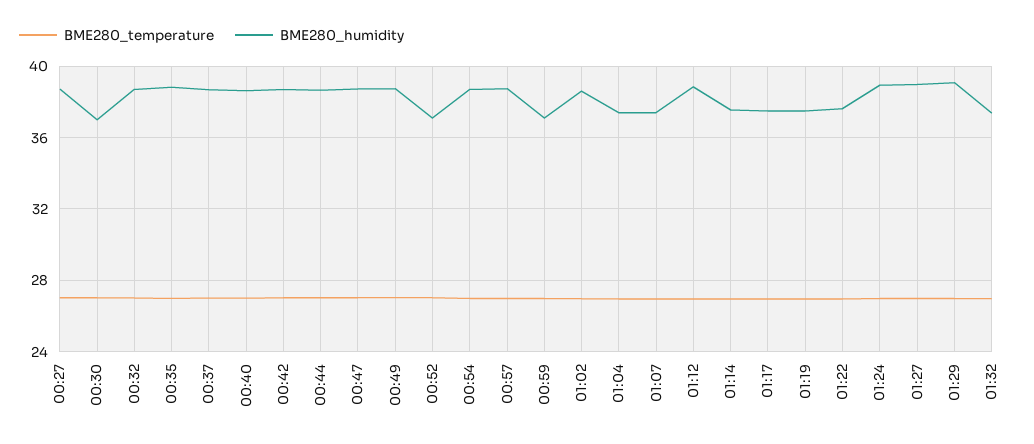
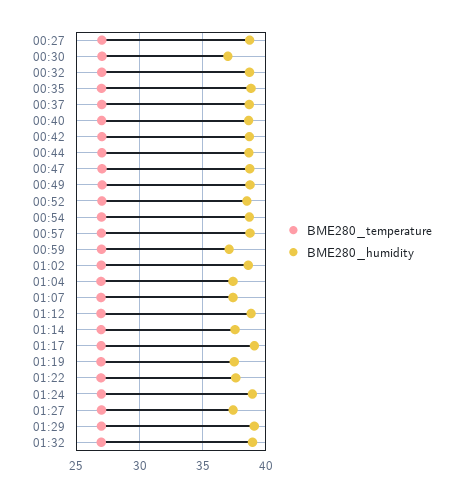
  {
    "BME280_temperature": {
      "00:27": 27,
      "00:30": 27,
      "00:32": 27,
      "00:35": 27,
      "00:37": 27,
      "00:40": 27,
      "00:42": 27,
      "00:44": 27,
      "00:47": 27,
      "00:49": 27,
      "00:52": 27,
      "00:54": 27,
      "00:57": 27,
      "00:59": 27,
      "01:02": 27,
      "01:04": 27,
      "01:07": 27,
      "01:12": 27,
      "01:14": 27,
      "01:17": 27,
      "01:19": 27,
      "01:22": 27,
      "01:24": 27,
      "01:27": 27,
      "01:29": 27,
      "01:32": 27
    },
    "BME280_humidity": {
      "00:27": 38.5,
      "00:30": 37,
      "00:32": 38.5,
      "00:35": 39,
      "00:37": 38.5,
      "00:40": 38.5,
      "00:42": 38.5,
      "00:44": 38.5,
      "00:47": 38.5,
      "00:49": 39,
-     "00:52": 37,
+     "00:52": 38.5,
      "00:54": 38.5,
      "00:57": 39,
      "00:59": 37,
      "01:02": 38.5,
      "01:04": 37.5,
      "01:07": 37.5,
      "01:12": 39,
      "01:14": 37.5,
-     "01:17": 37.5,
+     "01:17": 39,
      "01:19": 37.5,
      "01:22": 37.5,
      "01:24": 39,
-     "01:27": 39,
+     "01:27": 37.5,
      "01:29": 39,
-     "01:32": 37.5
+     "01:32": 39
    }
  }

